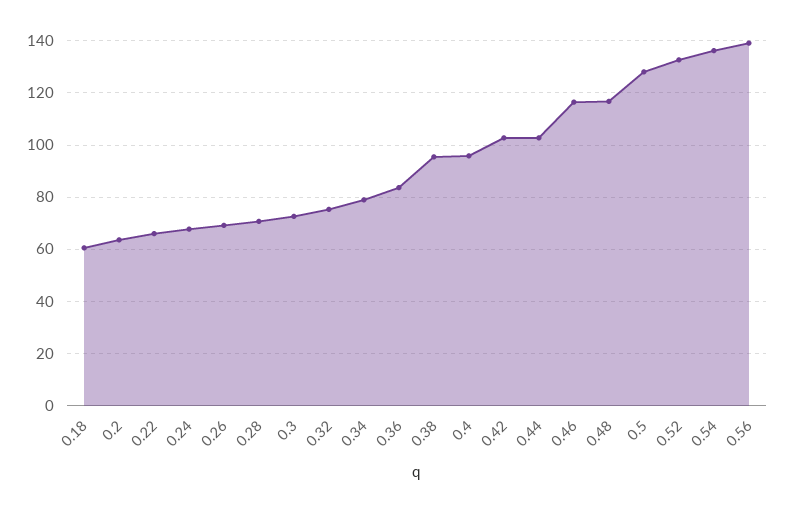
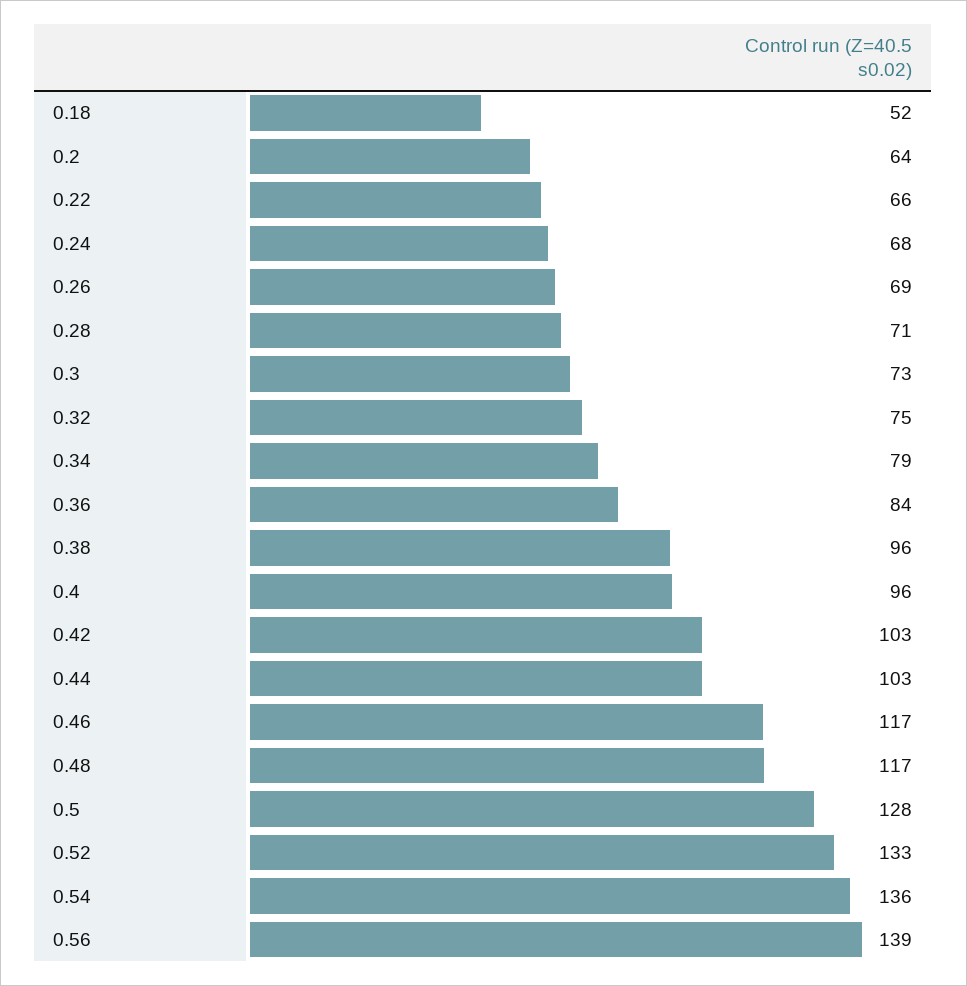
  {
-   "0.18": 60,
+   "0.18": 52,
    "0.2": 64,
    "0.22": 66,
    "0.24": 68,
    "0.26": 69,
    "0.28": 71,
    "0.3": 73,
    "0.32": 75,
    "0.34": 79,
    "0.36": 84,
    "0.38": 96,
    "0.4": 96,
    "0.42": 103,
    "0.44": 103,
    "0.46": 117,
    "0.48": 117,
    "0.5": 128,
    "0.52": 133,
    "0.54": 136,
    "0.56": 139
  }

